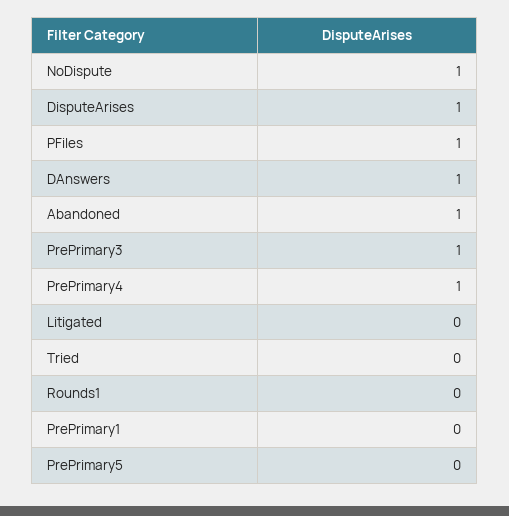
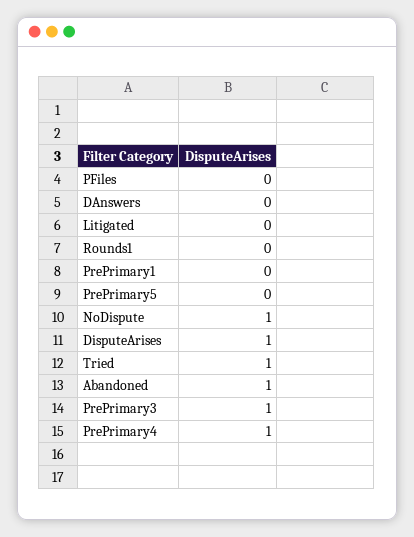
  {
    "NoDispute": 1,
    "DisputeArises": 1,
-   "PFiles": 1,
+   "PFiles": 0,
-   "DAnswers": 1,
+   "DAnswers": 0,
    "Abandoned": 1,
    "PrePrimary3": 1,
    "PrePrimary4": 1,
    "Litigated": 0,
-   "Tried": 0,
+   "Tried": 1,
    "Rounds1": 0,
    "PrePrimary1": 0,
    "PrePrimary5": 0
  }

